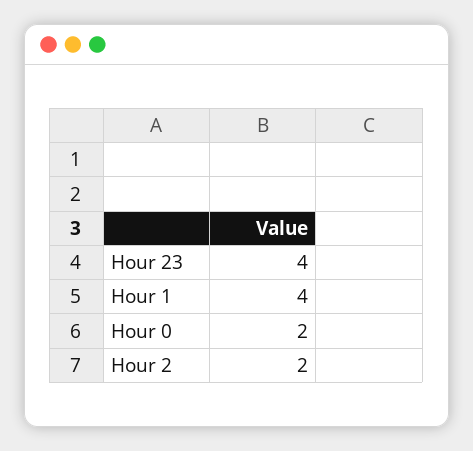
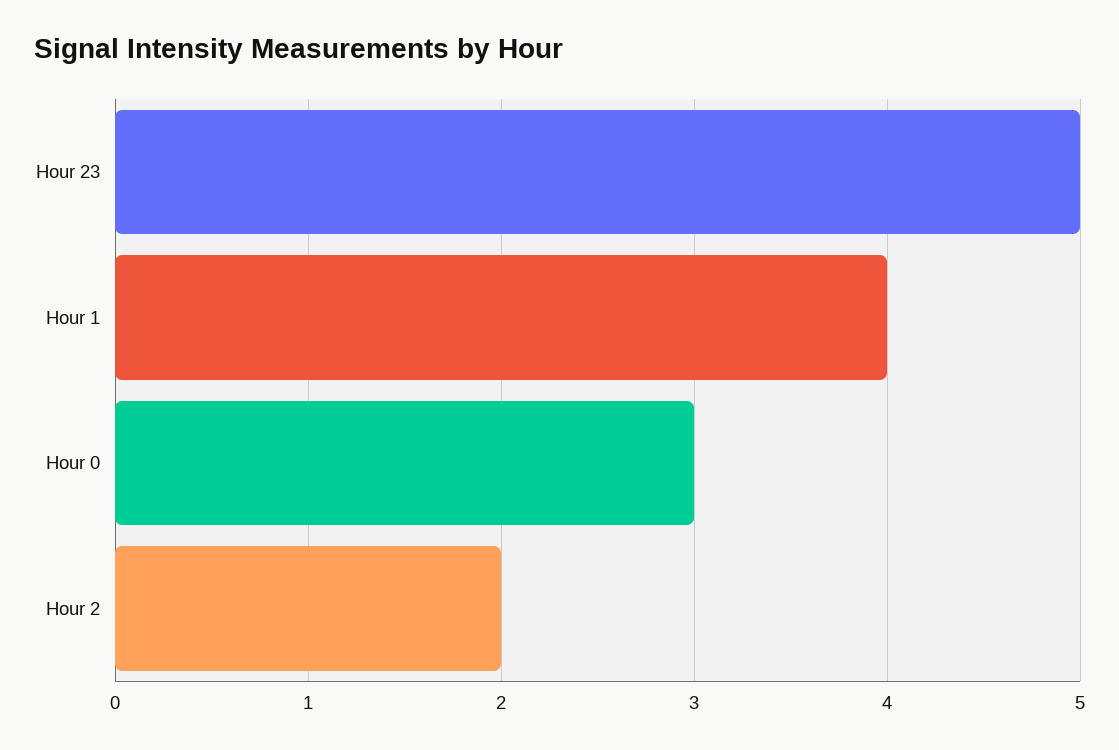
  {
-   "Hour 23": 4,
+   "Hour 23": 5,
    "Hour 1": 4,
-   "Hour 0": 2,
+   "Hour 0": 3,
    "Hour 2": 2
  }

